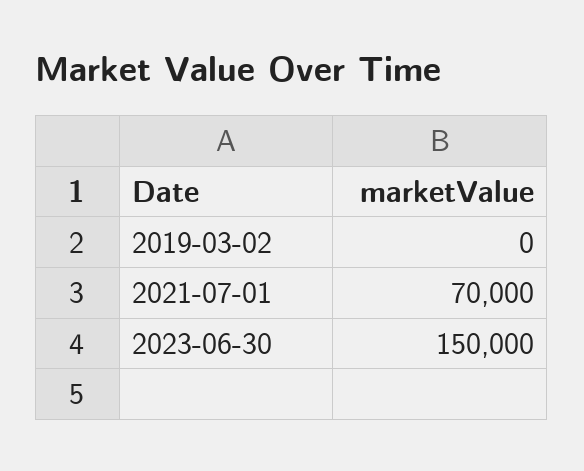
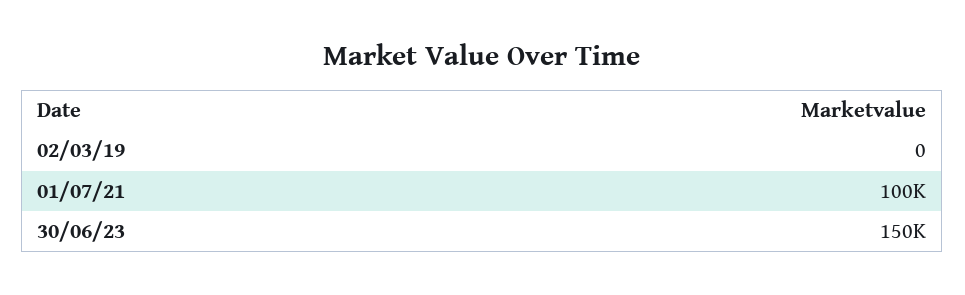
  {
    "2019-03-02": 0,
-   "2021-07-01": 70000,
+   "2021-07-01": 100000,
    "2023-06-30": 150000
  }

